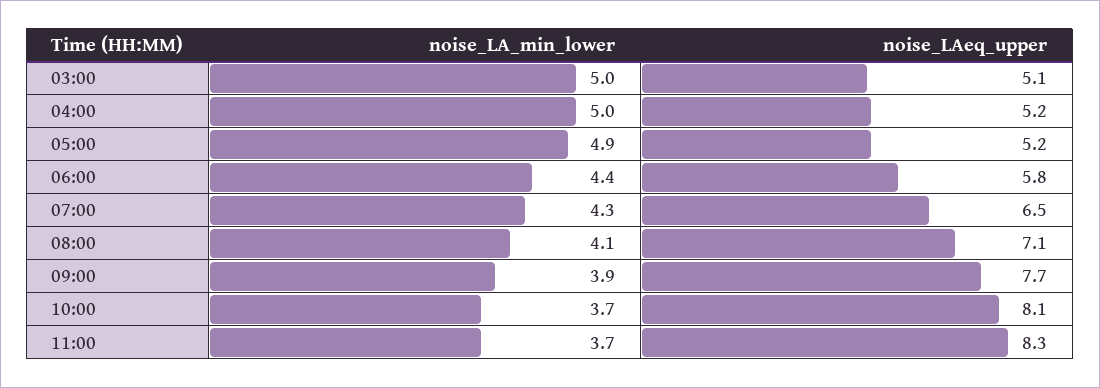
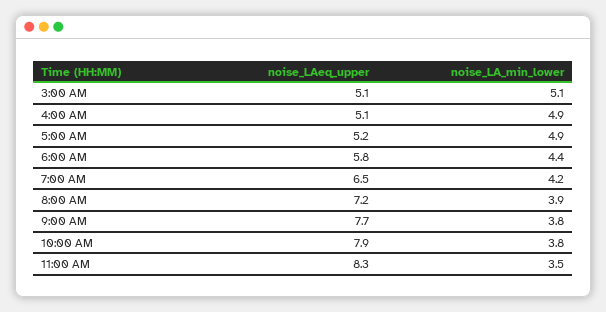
  {
    "noise_LA_min_lower": {
-     "03:00": 5,
+     "03:00": 5.1,
-     "04:00": 5,
+     "04:00": 4.9,
      "05:00": 4.9,
      "06:00": 4.4,
-     "07:00": 4.3,
+     "07:00": 4.2,
-     "08:00": 4.1,
+     "08:00": 3.9,
-     "09:00": 3.9,
+     "09:00": 3.8,
-     "10:00": 3.7,
+     "10:00": 3.8,
-     "11:00": 3.7
+     "11:00": 3.5
    },
    "noise_LAeq_upper": {
      "03:00": 5.1,
-     "04:00": 5.2,
+     "04:00": 5.1,
      "05:00": 5.2,
      "06:00": 5.8,
      "07:00": 6.5,
-     "08:00": 7.1,
+     "08:00": 7.2,
      "09:00": 7.7,
-     "10:00": 8.1,
+     "10:00": 7.9,
      "11:00": 8.3
    }
  }

